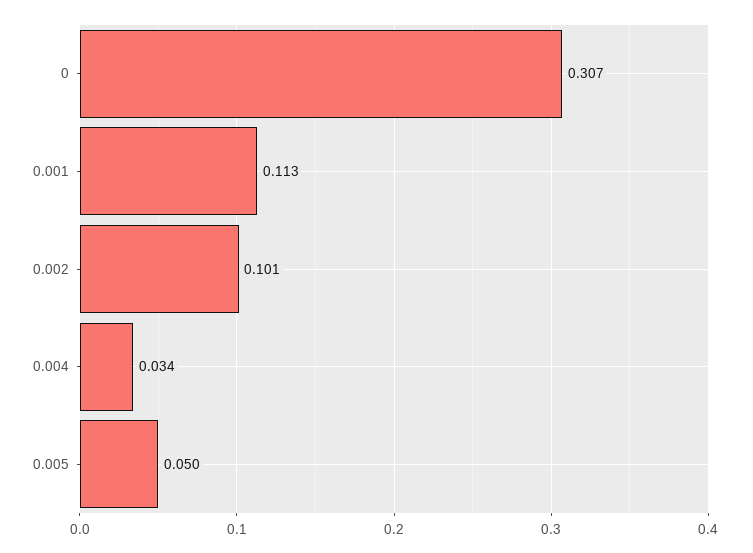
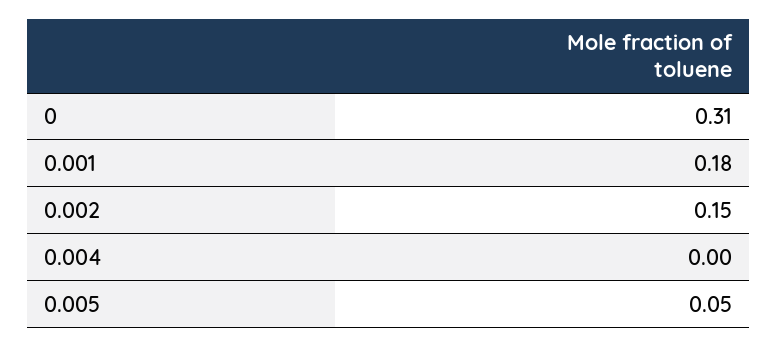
  {
    "0": 0.307,
-   "0.001": 0.113,
+   "0.001": 0.18,
-   "0.002": 0.101,
+   "0.002": 0.15,
-   "0.004": 0.034,
+   "0.004": 0,
    "0.005": 0.05
  }

